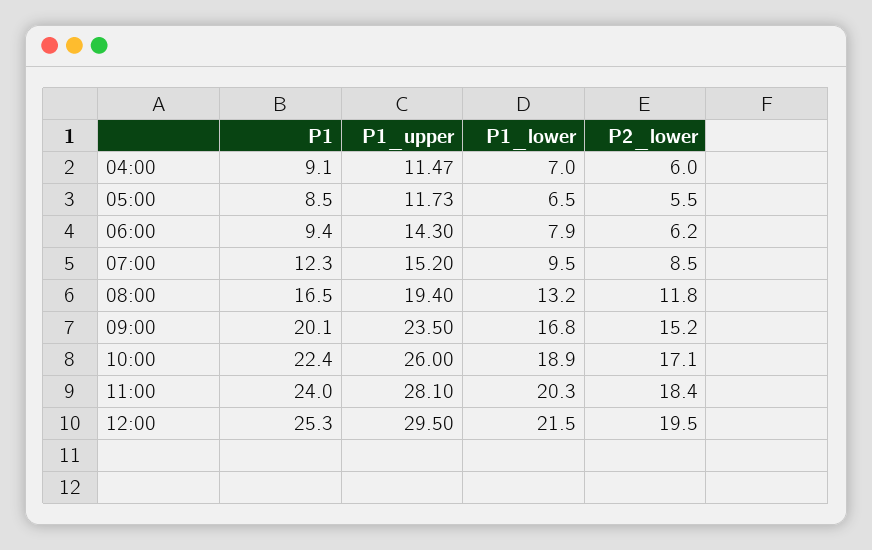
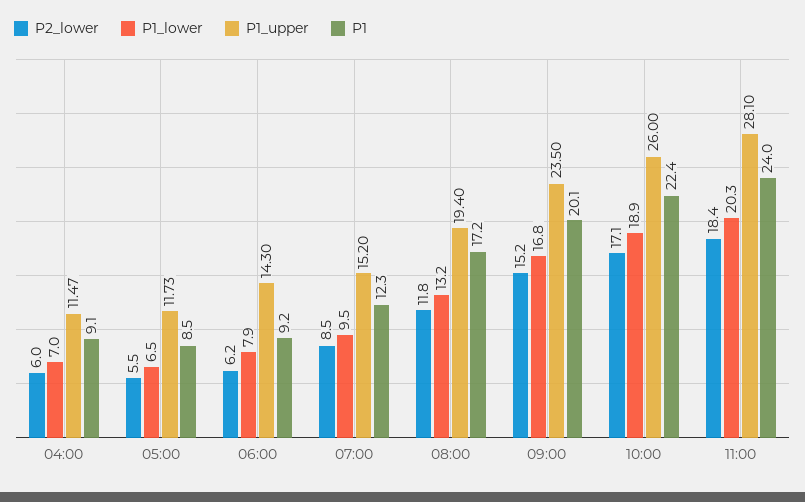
  {
    "P1": {
      "04:00": 9.1,
      "05:00": 8.5,
-     "06:00": 9.4,
+     "06:00": 9.2,
      "07:00": 12.3,
-     "08:00": 16.5,
+     "08:00": 17.2,
      "09:00": 20.1,
      "10:00": 22.4,
-     "11:00": 24,
+     "11:00": 24
-     "12:00": 25.3
    },
    "P1_upper": {
      "04:00": 11.47,
      "05:00": 11.73,
      "06:00": 14.3,
      "07:00": 15.2,
      "08:00": 19.4,
      "09:00": 23.5,
      "10:00": 26,
-     "11:00": 28.1,
+     "11:00": 28.1
-     "12:00": 29.5
    },
    "P1_lower": {
      "04:00": 7,
      "05:00": 6.5,
      "06:00": 7.9,
      "07:00": 9.5,
      "08:00": 13.2,
      "09:00": 16.8,
      "10:00": 18.9,
-     "11:00": 20.3,
+     "11:00": 20.3
-     "12:00": 21.5
    },
    "P2_lower": {
      "04:00": 6,
      "05:00": 5.5,
      "06:00": 6.2,
      "07:00": 8.5,
      "08:00": 11.8,
      "09:00": 15.2,
      "10:00": 17.1,
-     "11:00": 18.4,
+     "11:00": 18.4
-     "12:00": 19.5
    }
  }

